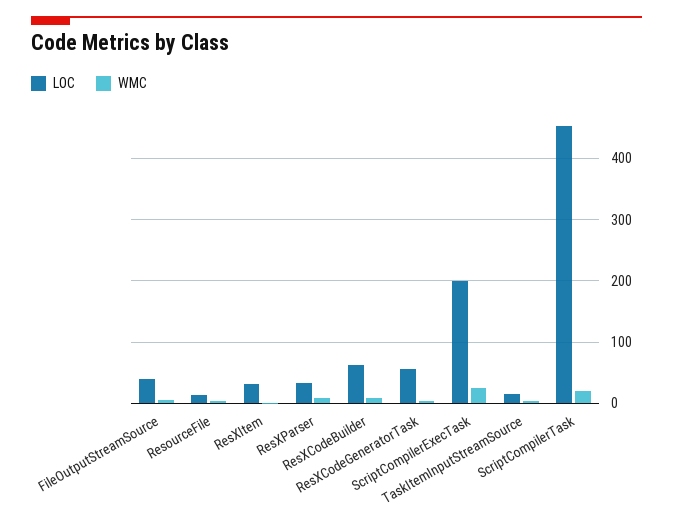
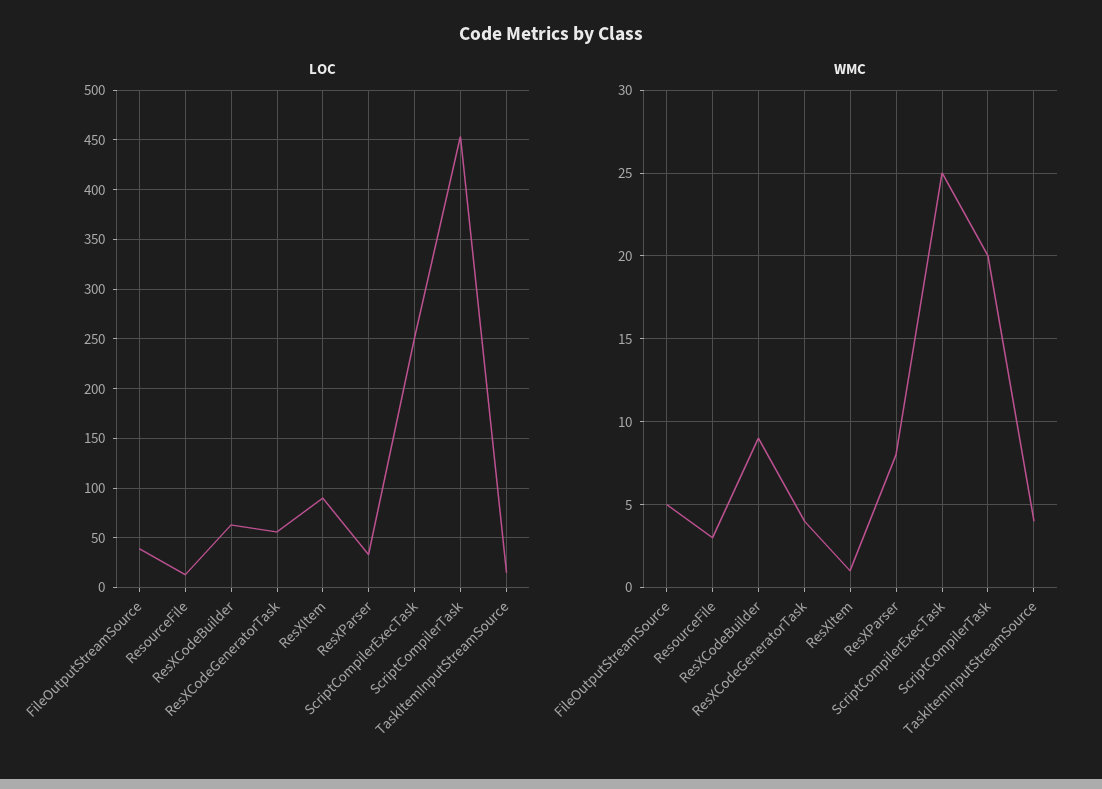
  {
    "LOC": {
      "FileOutputStreamSource": 40,
      "ResourceFile": 10,
-     "ResXItem": 30,
+     "ResXItem": 90,
      "ResXParser": 30,
      "ResXCodeBuilder": 60,
      "ResXCodeGeneratorTask": 60,
-     "ScriptCompilerExecTask": 200,
+     "ScriptCompilerExecTask": 250,
      "TaskItemInputStreamSource": 20,
      "ScriptCompilerTask": 450
    },
    "WMC": {
      "FileOutputStreamSource": 5,
      "ResourceFile": 3,
      "ResXItem": 1,
      "ResXParser": 8,
      "ResXCodeBuilder": 9,
      "ResXCodeGeneratorTask": 4,
      "ScriptCompilerExecTask": 25,
      "TaskItemInputStreamSource": 4,
      "ScriptCompilerTask": 20
    }
  }

